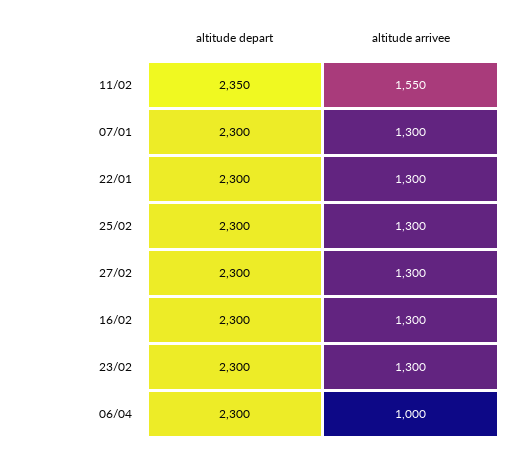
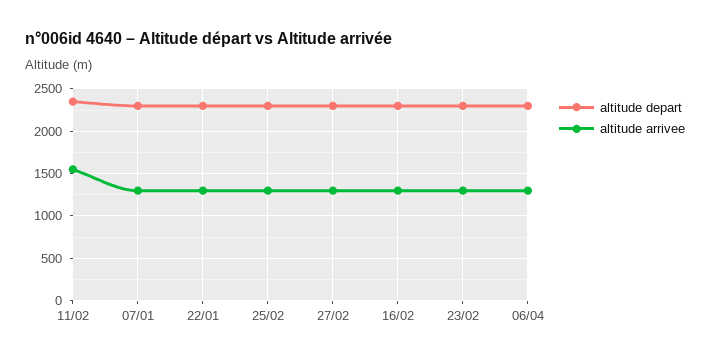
  {
    "altitude depart": {
      "11/02": 2350,
      "07/01": 2300,
      "22/01": 2300,
      "25/02": 2300,
      "27/02": 2300,
      "16/02": 2300,
      "23/02": 2300,
      "06/04": 2300
    },
    "altitude arrivee": {
      "11/02": 1550,
      "07/01": 1300,
      "22/01": 1300,
      "25/02": 1300,
      "27/02": 1300,
      "16/02": 1300,
      "23/02": 1300,
-     "06/04": 1000
+     "06/04": 1300
    }
  }

